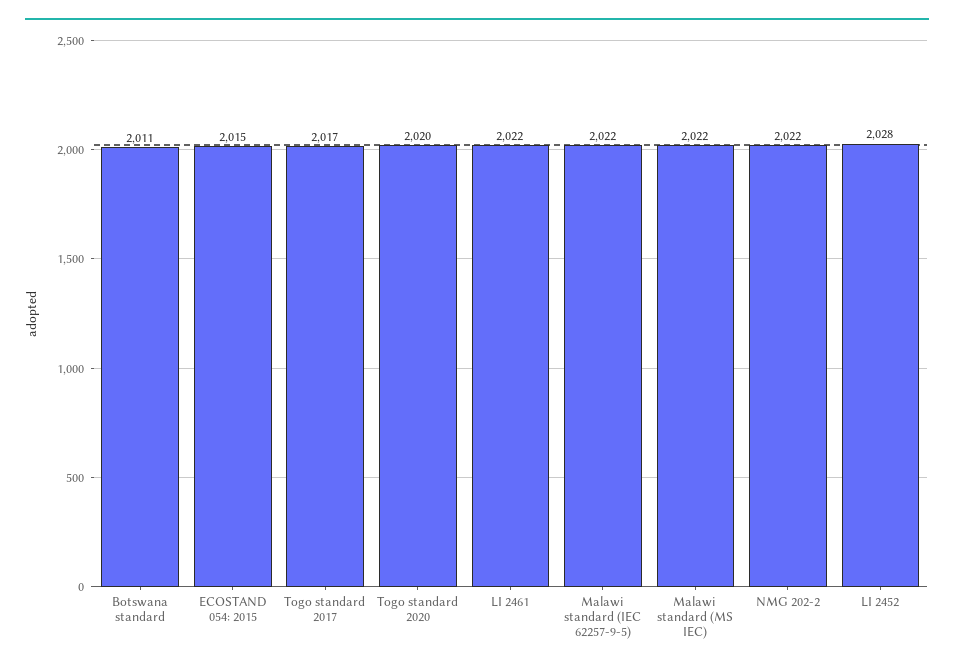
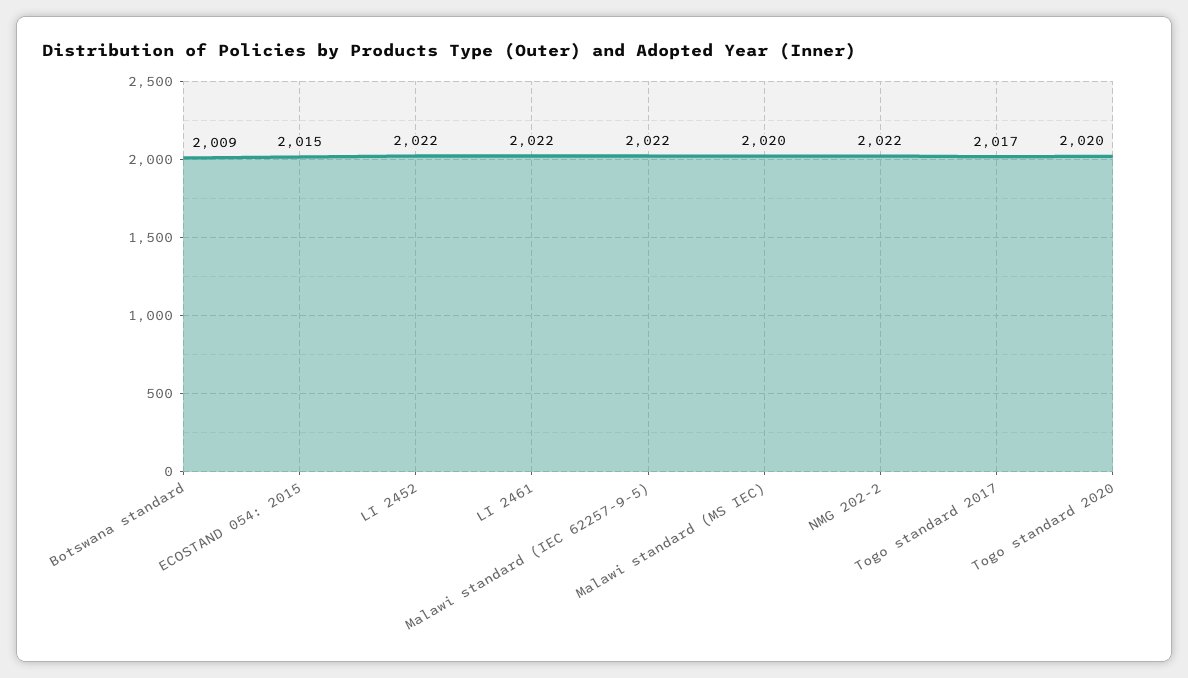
  {
-   "Botswana standard": 2011,
+   "Botswana standard": 2009,
    "ECOSTAND 054: 2015": 2015,
    "Togo standard 2017": 2017,
    "Togo standard 2020": 2020,
    "LI 2461": 2022,
    "Malawi standard (IEC 62257-9-5)": 2022,
-   "Malawi standard (MS IEC)": 2022,
+   "Malawi standard (MS IEC)": 2020,
    "NMG 202-2": 2022,
-   "LI 2452": 2028
+   "LI 2452": 2022
  }

